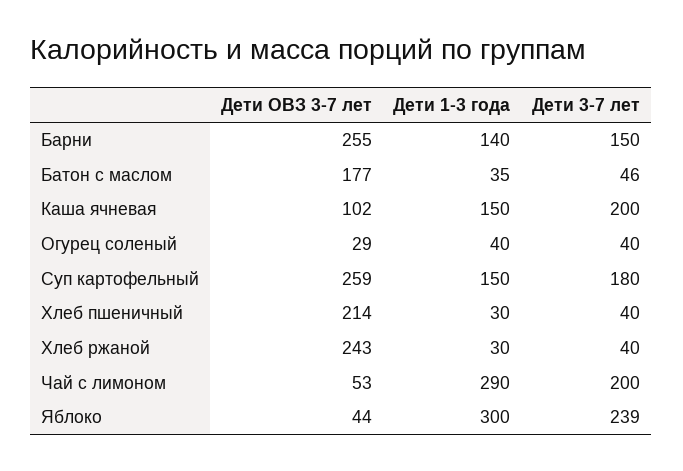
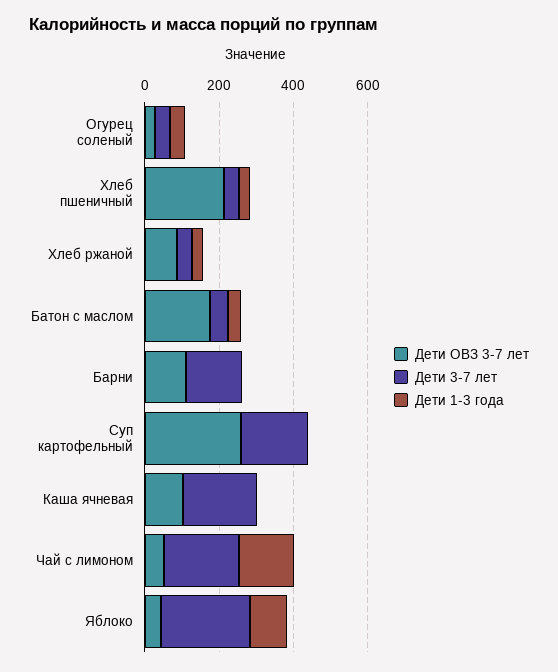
  {
    "Дети ОВЗ 3-7 лет": {
-     "Барни": 255,
+     "Барни": 100,
      "Батон с маслом": 177,
      "Каша ячневая": 102,
      "Огурец соленый": 29,
      "Суп картофельный": 259,
      "Хлеб пшеничный": 214,
-     "Хлеб ржаной": 243,
+     "Хлеб ржаной": 100,
      "Чай с лимоном": 53,
      "Яблоко": 44
    },
    "Дети 1-3 года": {
-     "Барни": 140,
+     "Барни": 0,
      "Батон с маслом": 35,
-     "Каша ячневая": 150,
+     "Каша ячневая": 0,
      "Огурец соленый": 40,
-     "Суп картофельный": 150,
+     "Суп картофельный": 0,
      "Хлеб пшеничный": 30,
      "Хлеб ржаной": 30,
-     "Чай с лимоном": 290,
+     "Чай с лимоном": 150,
-     "Яблоко": 300
+     "Яблоко": 100
    },
    "Дети 3-7 лет": {
      "Барни": 150,
      "Батон с маслом": 46,
      "Каша ячневая": 200,
      "Огурец соленый": 40,
      "Суп картофельный": 180,
      "Хлеб пшеничный": 40,
      "Хлеб ржаной": 40,
      "Чай с лимоном": 200,
      "Яблоко": 239
    }
  }

